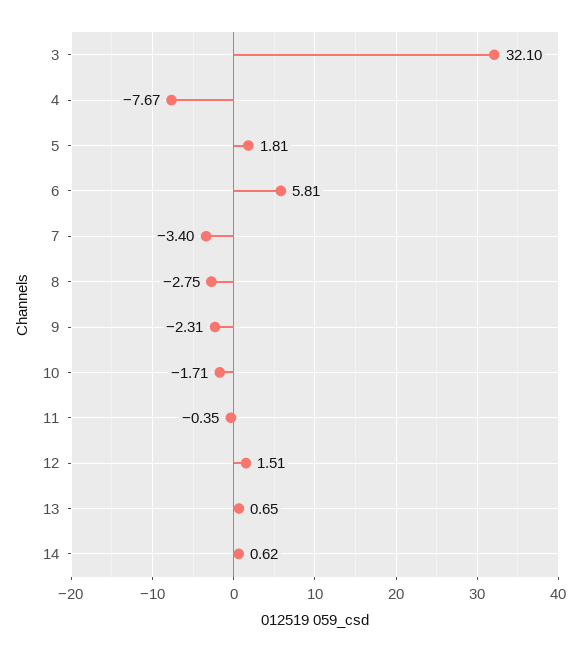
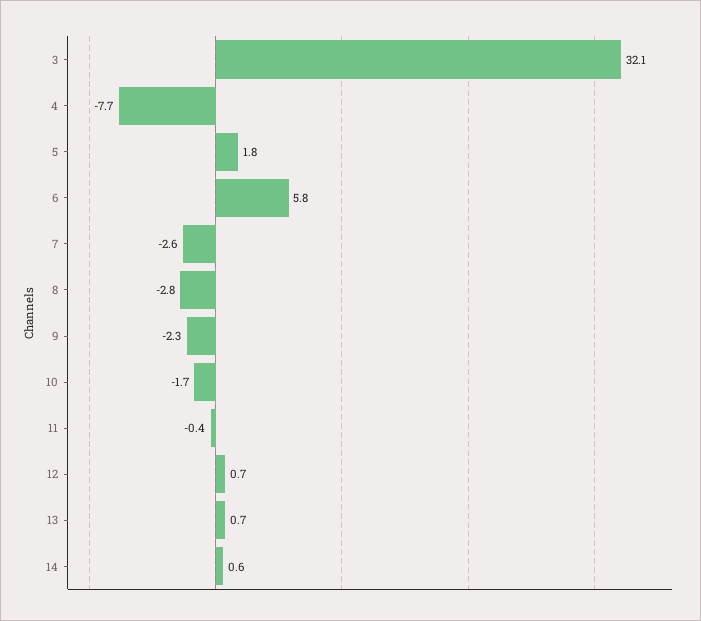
  {
    "3": 32.1,
    "4": -7.67,
    "5": 1.81,
    "6": 5.81,
-   "7": -3.4,
+   "7": -2.6,
    "8": -2.75,
    "9": -2.31,
    "10": -1.71,
    "11": -0.35,
-   "12": 1.51,
+   "12": 0.7,
    "13": 0.65,
    "14": 0.62
  }

